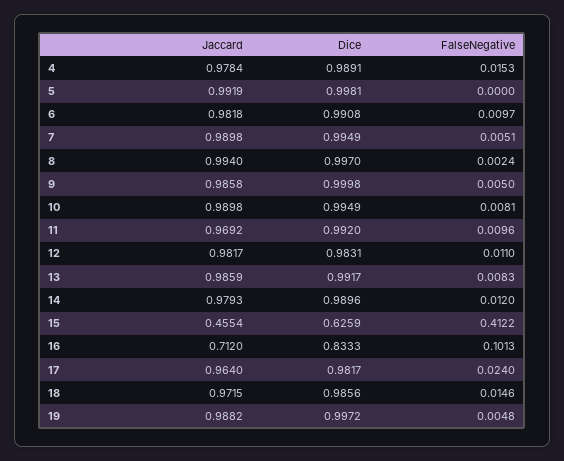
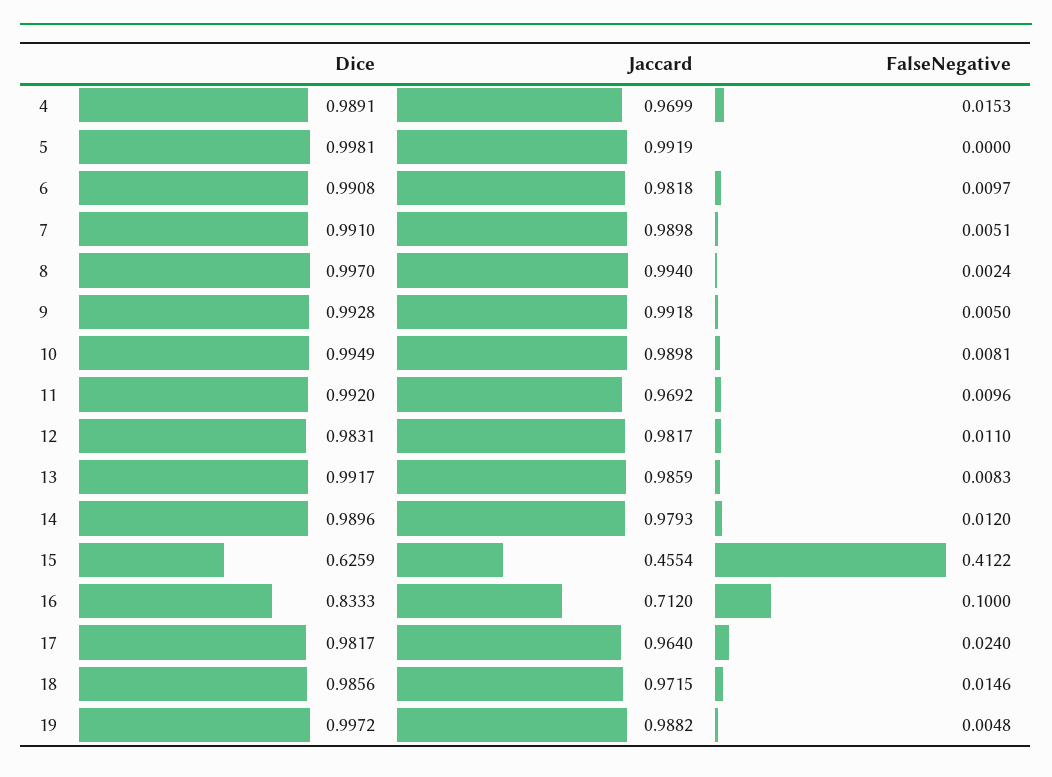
  {
    "Jaccard": {
-     "4": 0.9784,
+     "4": 0.9699,
      "5": 0.9919,
      "6": 0.9818,
      "7": 0.9898,
      "8": 0.994,
-     "9": 0.9858,
+     "9": 0.9918,
      "10": 0.9898,
      "11": 0.9692,
      "12": 0.9817,
      "13": 0.9859,
      "14": 0.9793,
      "15": 0.4554,
      "16": 0.712,
      "17": 0.964,
      "18": 0.9715,
      "19": 0.9882
    },
    "Dice": {
      "4": 0.9891,
      "5": 0.9981,
      "6": 0.9908,
-     "7": 0.9949,
+     "7": 0.991,
      "8": 0.997,
-     "9": 0.9998,
+     "9": 0.9928,
      "10": 0.9949,
      "11": 0.992,
      "12": 0.9831,
      "13": 0.9917,
      "14": 0.9896,
      "15": 0.6259,
      "16": 0.8333,
      "17": 0.9817,
      "18": 0.9856,
      "19": 0.9972
    },
    "FalseNegative": {
      "4": 0.0153,
      "5": 0,
      "6": 0.0097,
      "7": 0.0051,
      "8": 0.0024,
      "9": 0.005,
      "10": 0.0081,
      "11": 0.0096,
      "12": 0.011,
      "13": 0.0083,
      "14": 0.012,
      "15": 0.4122,
-     "16": 0.1013,
+     "16": 0.1,
      "17": 0.024,
      "18": 0.0146,
      "19": 0.0048
    }
  }

